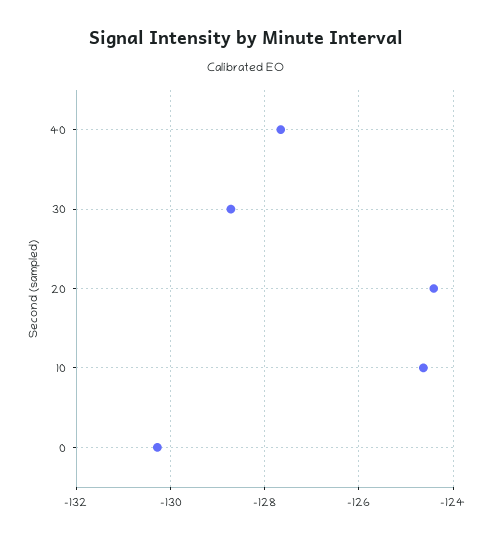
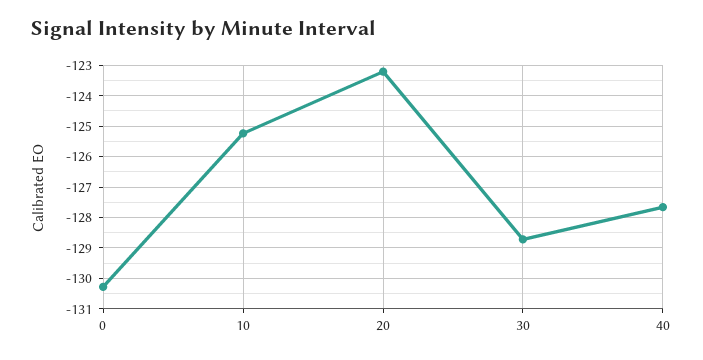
  {
    "40": -127.6,
    "30": -128.8,
-   "20": -124.4,
+   "20": -123.2,
-   "10": -124.6,
+   "10": -125.2,
    "0": -130.2
  }

